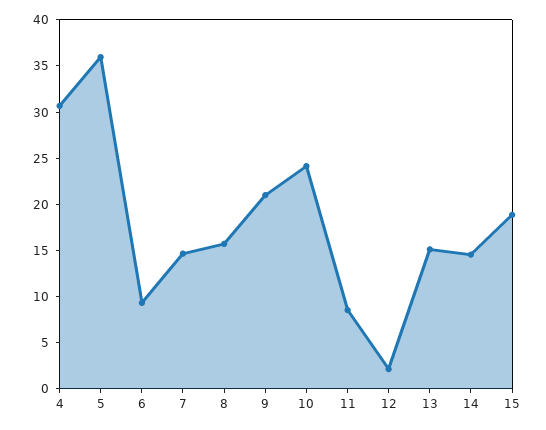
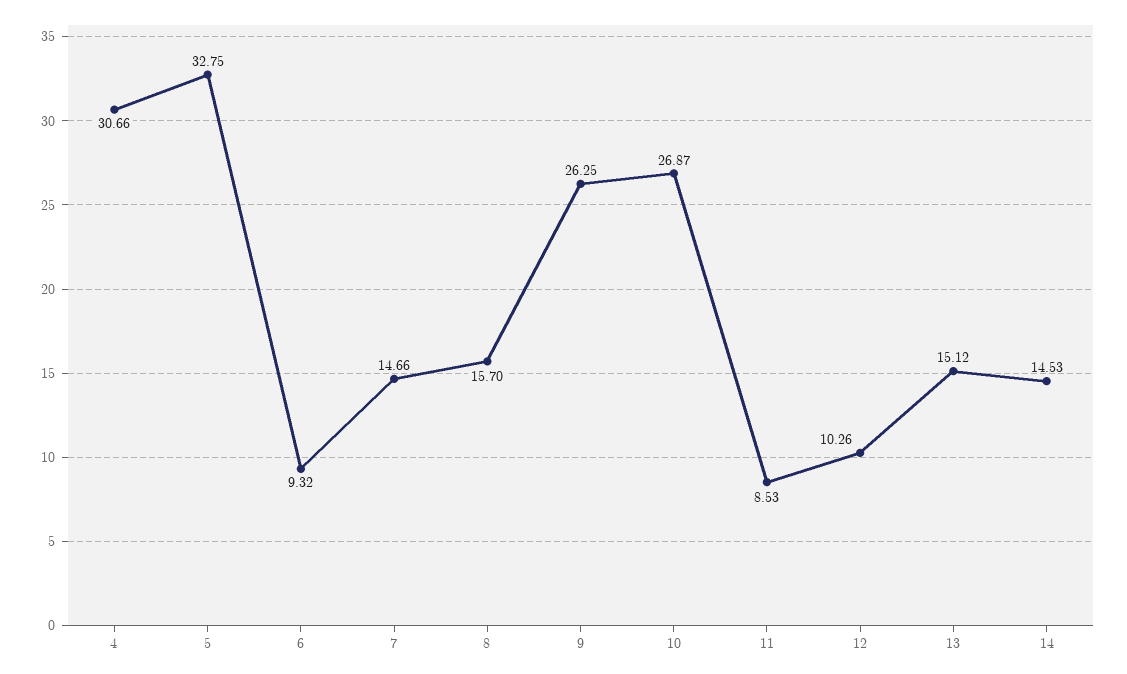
  {
    "4": 30.66,
-   "5": 36,
+   "5": 32.75,
    "6": 9.32,
    "7": 14.66,
    "8": 15.7,
-   "9": 21,
+   "9": 26.25,
-   "10": 24,
+   "10": 26.87,
    "11": 8.53,
-   "12": 2,
+   "12": 10.26,
    "13": 15.12,
-   "14": 14.53,
+   "14": 14.53
-   "15": 19
  }

